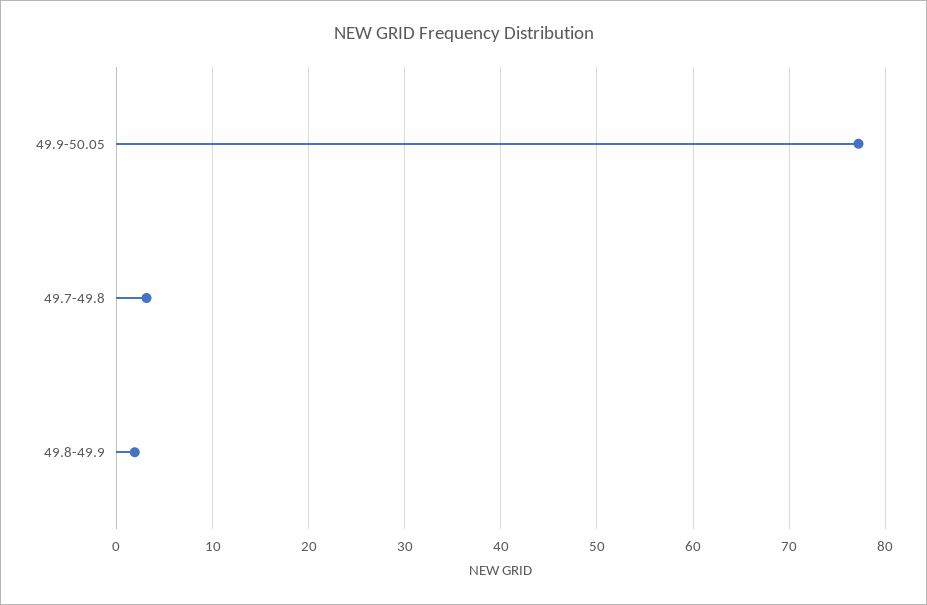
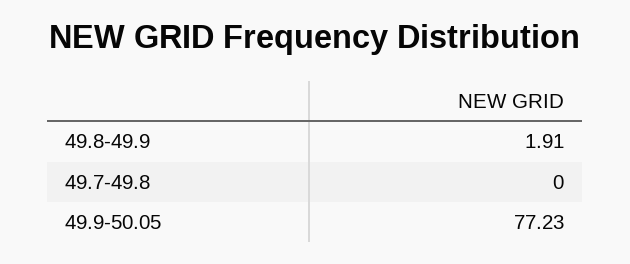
  {
    "49.9-50.05": 77.23,
-   "49.7-49.8": 3,
+   "49.7-49.8": 0,
    "49.8-49.9": 1.91
  }

